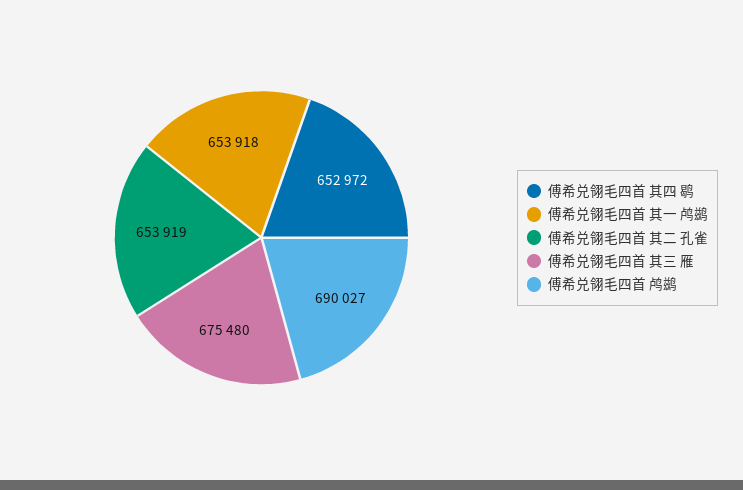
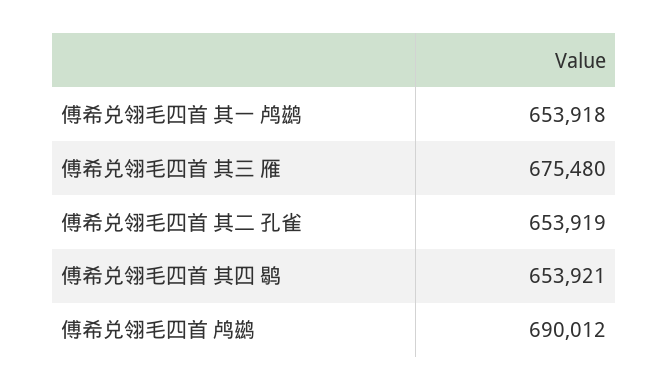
  {
-   "傅希兑翎毛四首 其四 鹖": 652972,
+   "傅希兑翎毛四首 其四 鹖": 653921,
    "傅希兑翎毛四首 其一 鸬鹚": 653918,
    "傅希兑翎毛四首 其二 孔雀": 653919,
    "傅希兑翎毛四首 其三 雁": 675480,
-   "傅希兑翎毛四首 鸬鹚": 690027
+   "傅希兑翎毛四首 鸬鹚": 690012
  }

